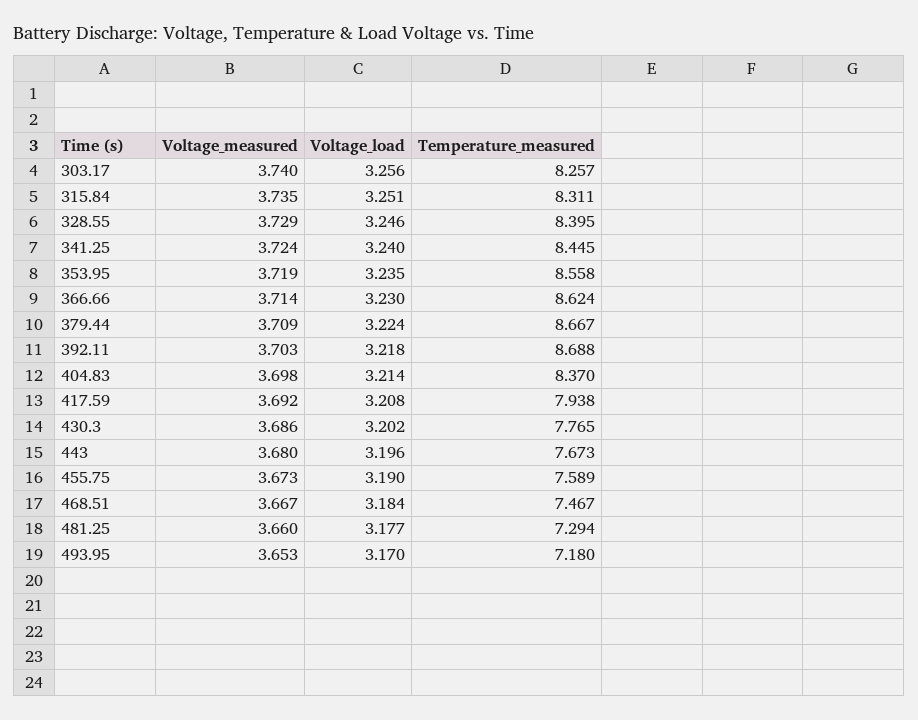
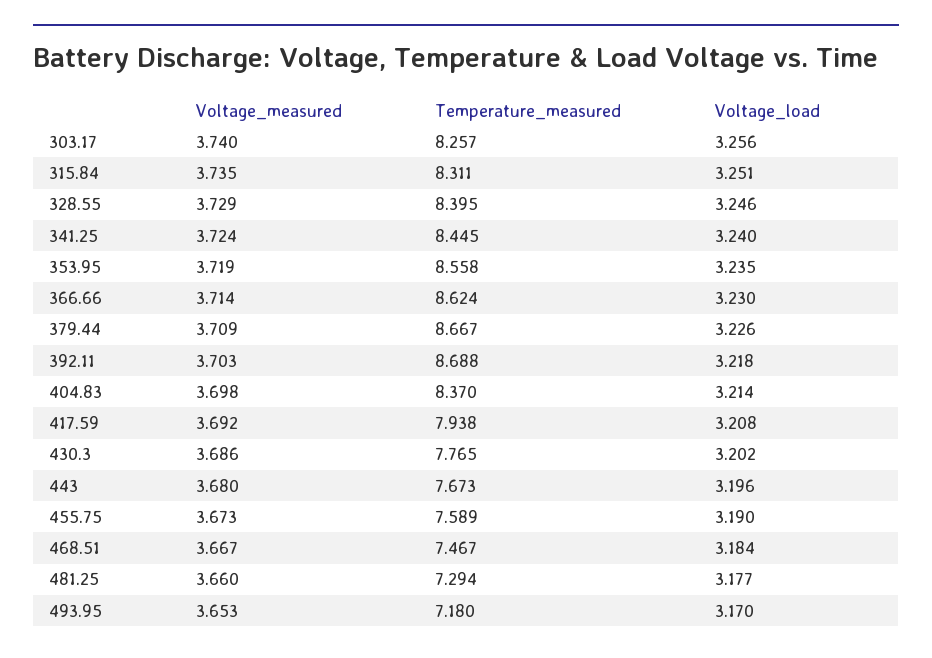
  {
    "Voltage_measured": {
      "303.17": 3.74,
      "315.84": 3.735,
      "328.55": 3.729,
      "341.25": 3.724,
      "353.95": 3.719,
      "366.66": 3.714,
      "379.44": 3.709,
      "392.11": 3.703,
      "404.83": 3.698,
      "417.59": 3.692,
      "430.3": 3.686,
      "443": 3.68,
      "455.75": 3.673,
      "468.51": 3.667,
      "481.25": 3.66,
      "493.95": 3.653
    },
    "Voltage_load": {
      "303.17": 3.256,
      "315.84": 3.251,
      "328.55": 3.246,
      "341.25": 3.24,
      "353.95": 3.235,
      "366.66": 3.23,
-     "379.44": 3.224,
+     "379.44": 3.226,
      "392.11": 3.218,
      "404.83": 3.214,
      "417.59": 3.208,
      "430.3": 3.202,
      "443": 3.196,
      "455.75": 3.19,
      "468.51": 3.184,
      "481.25": 3.177,
      "493.95": 3.17
    },
    "Temperature_measured": {
      "303.17": 8.257,
      "315.84": 8.311,
      "328.55": 8.395,
      "341.25": 8.445,
      "353.95": 8.558,
      "366.66": 8.624,
      "379.44": 8.667,
      "392.11": 8.688,
      "404.83": 8.37,
      "417.59": 7.938,
      "430.3": 7.765,
      "443": 7.673,
      "455.75": 7.589,
      "468.51": 7.467,
      "481.25": 7.294,
      "493.95": 7.18
    }
  }

